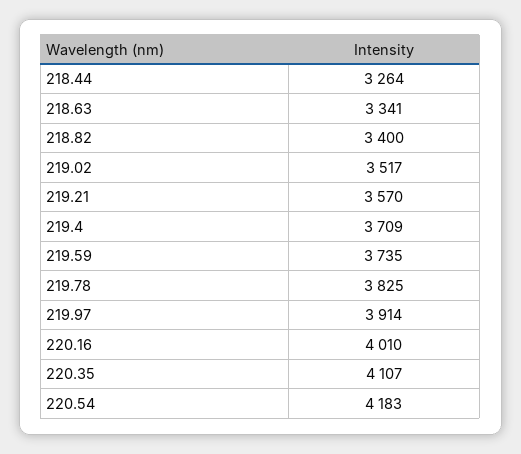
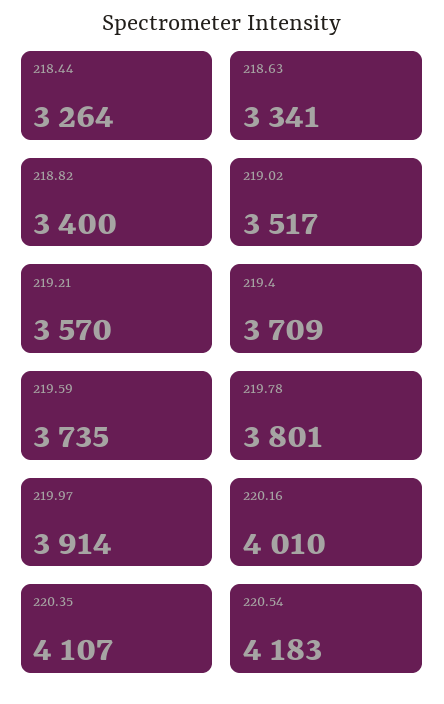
  {
    "218.44": 3264,
    "218.63": 3341,
    "218.82": 3400,
    "219.02": 3517,
    "219.21": 3570,
    "219.4": 3709,
    "219.59": 3735,
-   "219.78": 3825,
+   "219.78": 3801,
    "219.97": 3914,
    "220.16": 4010,
    "220.35": 4107,
    "220.54": 4183
  }

